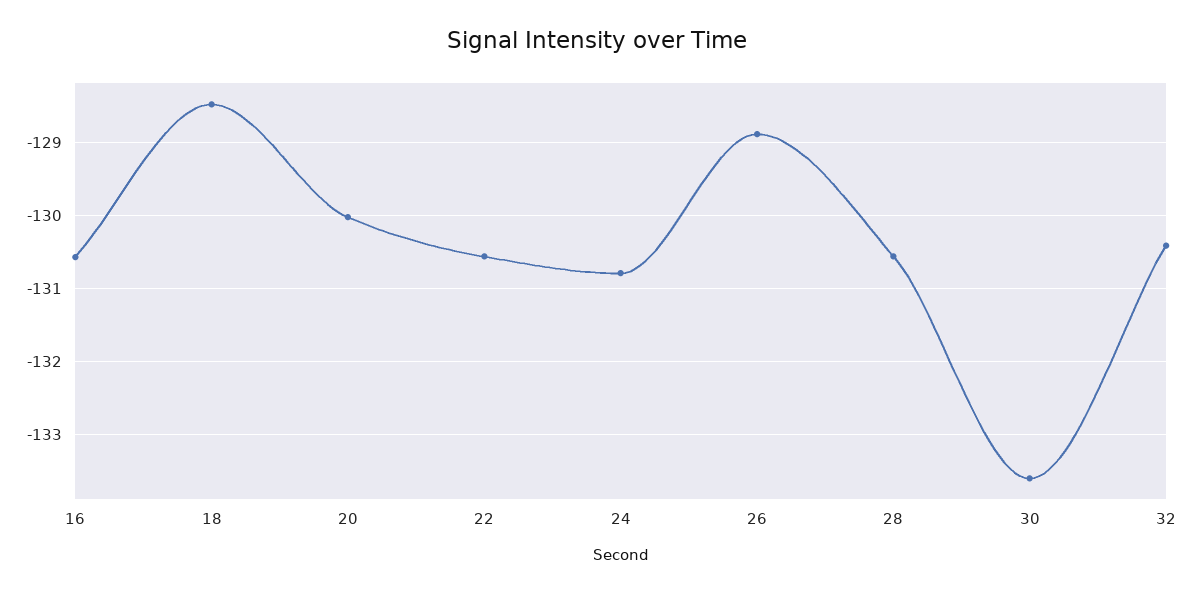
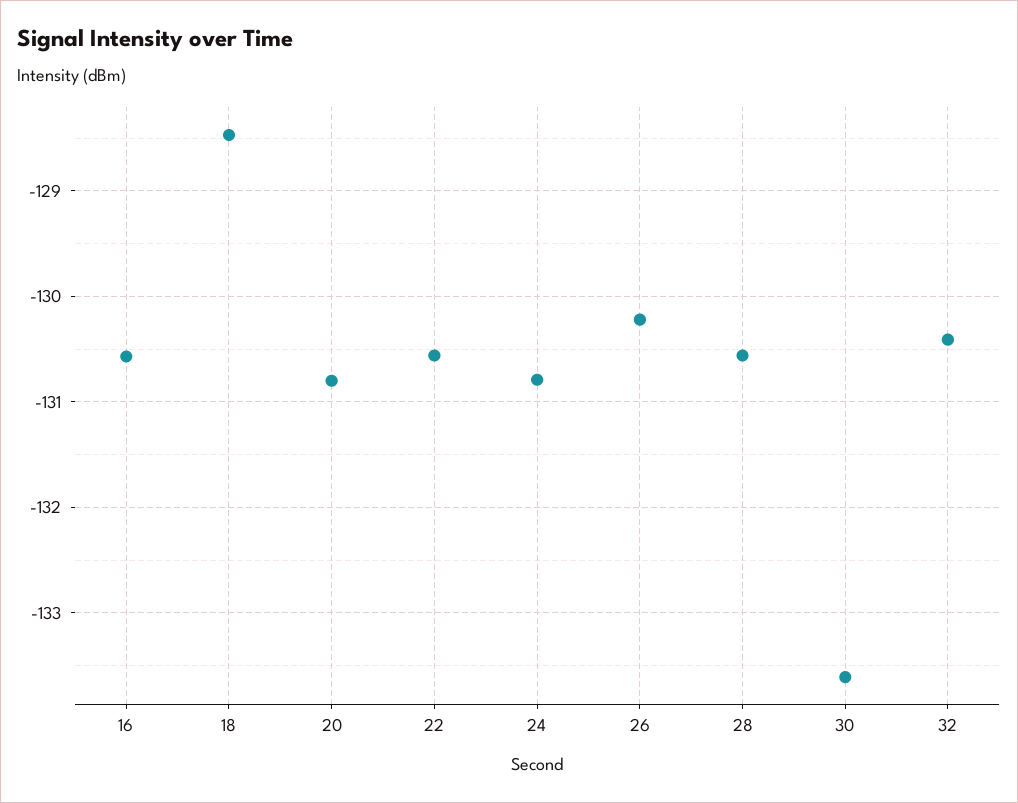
  {
    "16": -130.6,
    "18": -128.5,
-   "20": -130,
+   "20": -130.8,
    "22": -130.6,
    "24": -130.8,
-   "26": -128.9,
+   "26": -130.2,
    "28": -130.6,
    "30": -133.6,
    "32": -130.4
  }

